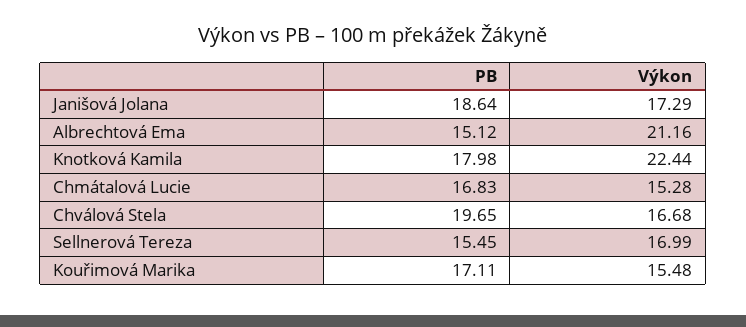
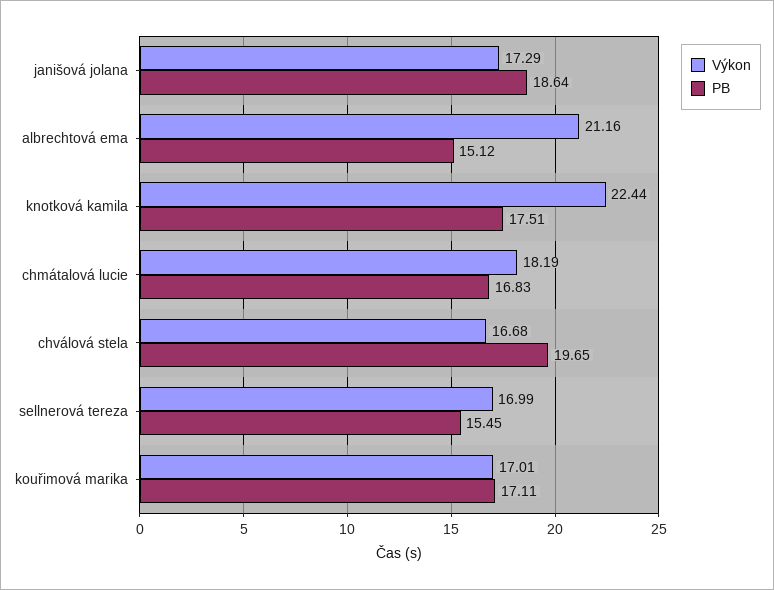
  {
    "PB": {
      "Janišová Jolana": 18.64,
      "Albrechtová Ema": 15.12,
-     "Knotková Kamila": 17.98,
+     "Knotková Kamila": 17.51,
      "Chmátalová Lucie": 16.83,
      "Chválová Stela": 19.65,
      "Sellnerová Tereza": 15.45,
      "Kouřimová Marika": 17.11
    },
    "Výkon": {
      "Janišová Jolana": 17.29,
      "Albrechtová Ema": 21.16,
      "Knotková Kamila": 22.44,
-     "Chmátalová Lucie": 15.28,
+     "Chmátalová Lucie": 18.19,
      "Chválová Stela": 16.68,
      "Sellnerová Tereza": 16.99,
-     "Kouřimová Marika": 15.48
+     "Kouřimová Marika": 17.01
    }
  }

